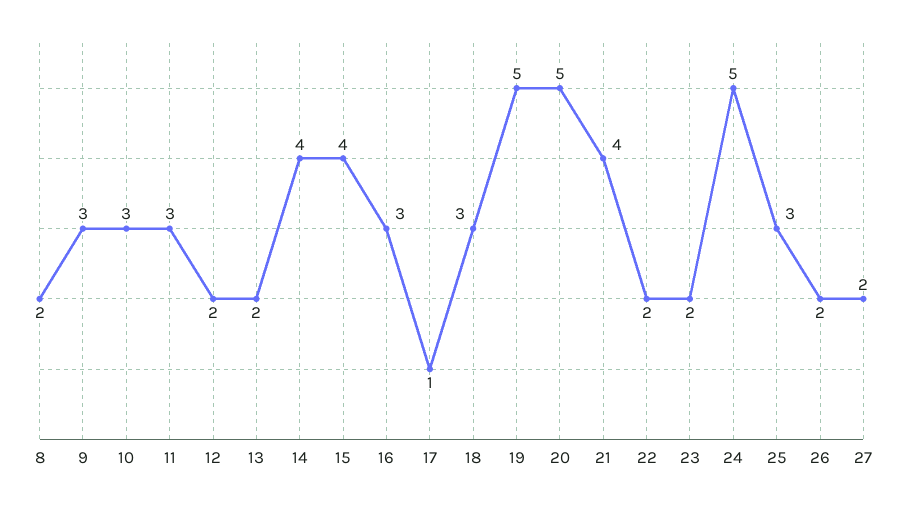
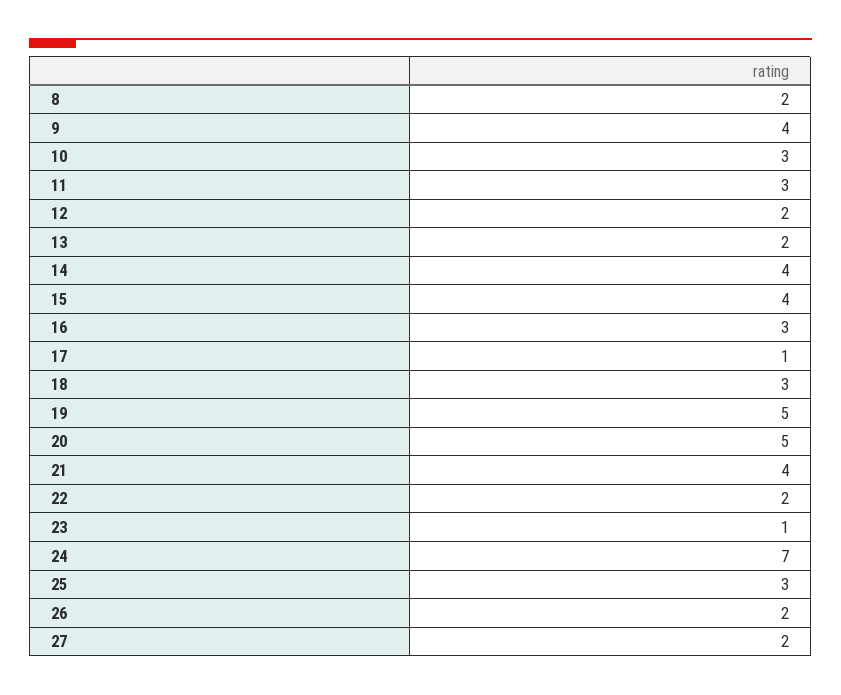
  {
    "8": 2,
-   "9": 3,
+   "9": 4,
    "10": 3,
    "11": 3,
    "12": 2,
    "13": 2,
    "14": 4,
    "15": 4,
    "16": 3,
    "17": 1,
    "18": 3,
    "19": 5,
    "20": 5,
    "21": 4,
    "22": 2,
-   "23": 2,
+   "23": 1,
-   "24": 5,
+   "24": 7,
    "25": 3,
    "26": 2,
    "27": 2
  }

